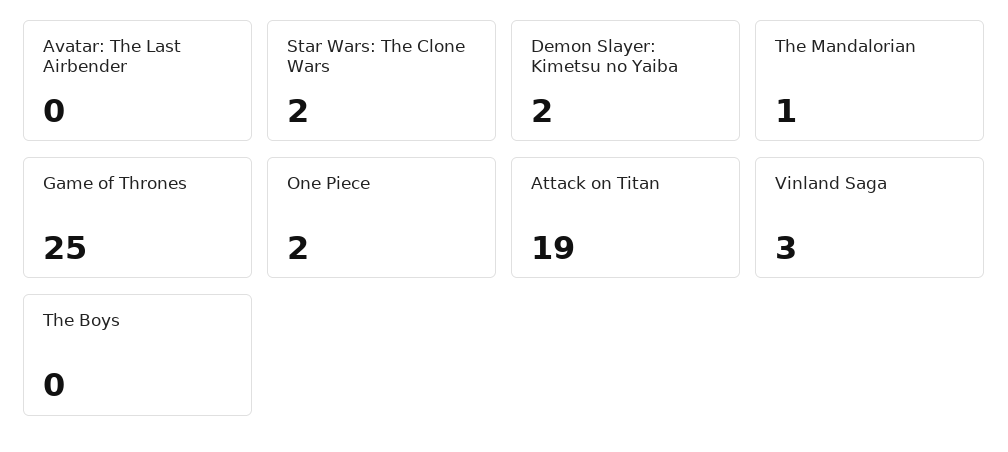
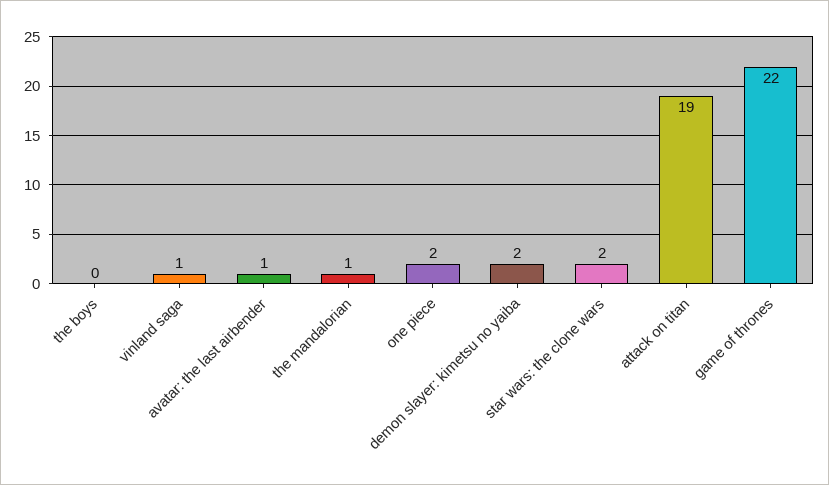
  {
-   "Avatar: The Last Airbender": 0,
+   "Avatar: The Last Airbender": 1,
    "Star Wars: The Clone Wars": 2,
    "Demon Slayer: Kimetsu no Yaiba": 2,
    "The Mandalorian": 1,
-   "Game of Thrones": 25,
+   "Game of Thrones": 22,
    "One Piece": 2,
    "Attack on Titan": 19,
-   "Vinland Saga": 3,
+   "Vinland Saga": 1,
    "The Boys": 0
  }

